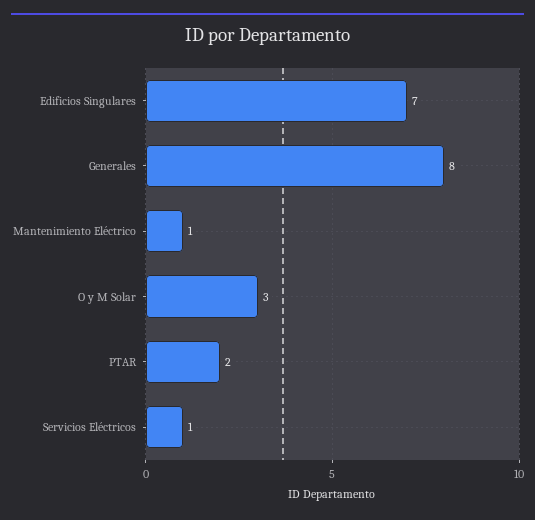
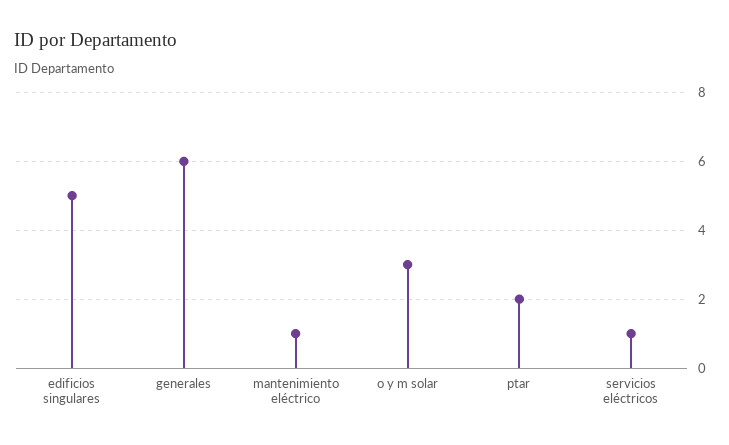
  {
-   "Edificios Singulares": 7,
+   "Edificios Singulares": 5,
-   "Generales": 8,
+   "Generales": 6,
    "Mantenimiento Eléctrico": 1,
    "O y M Solar": 3,
    "PTAR": 2,
    "Servicios Eléctricos": 1
  }

